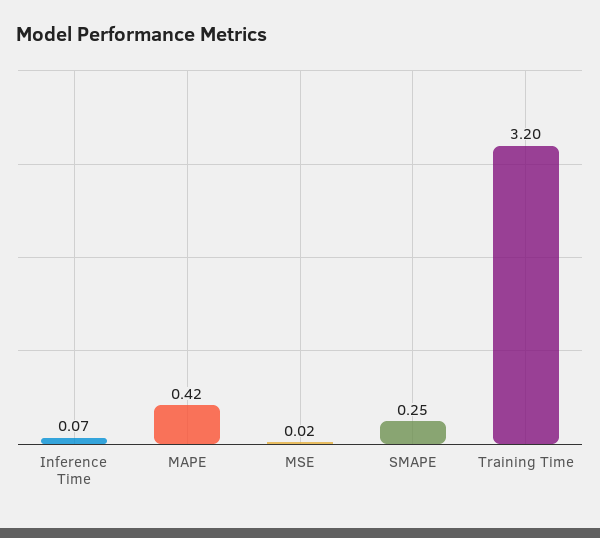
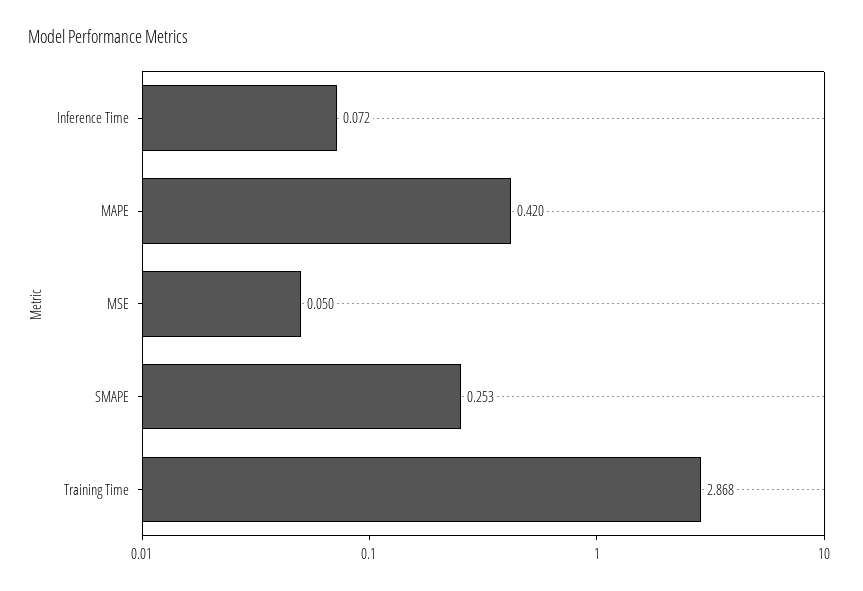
  {
    "Inference Time": 0.072,
    "MAPE": 0.42,
-   "MSE": 0.02,
+   "MSE": 0.05,
    "SMAPE": 0.253,
-   "Training Time": 3.2
+   "Training Time": 2.868
  }

